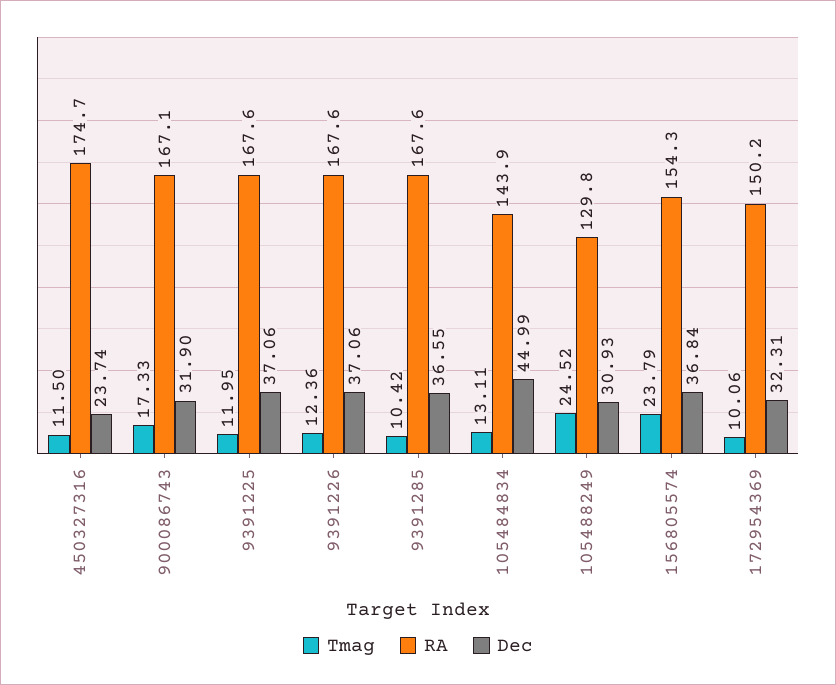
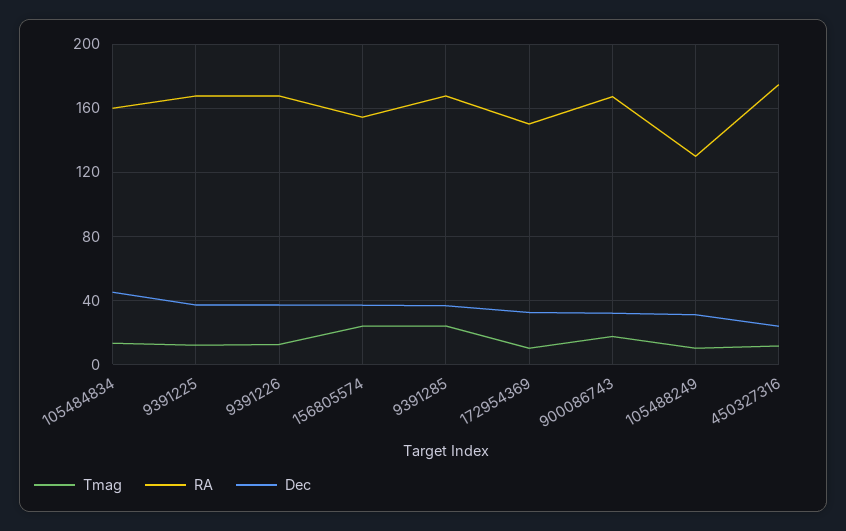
  {
    "Tmag": {
      "450327316": 11.5,
      "900086743": 17.33,
      "9391225": 11.95,
      "9391226": 12.36,
-     "9391285": 10.42,
+     "9391285": 25,
      "105484834": 13.11,
-     "105488249": 24.52,
+     "105488249": 10,
      "156805574": 23.79,
      "172954369": 10.06
    },
    "RA": {
      "450327316": 174.7,
      "900086743": 167.1,
      "9391225": 167.6,
      "9391226": 167.6,
      "9391285": 167.6,
-     "105484834": 143.9,
+     "105484834": 160,
      "105488249": 129.8,
      "156805574": 154.3,
      "172954369": 150.2
    },
    "Dec": {
      "450327316": 23.74,
      "900086743": 31.9,
      "9391225": 37.06,
      "9391226": 37.06,
      "9391285": 36.55,
      "105484834": 44.99,
      "105488249": 30.93,
      "156805574": 36.84,
      "172954369": 32.31
    }
  }

